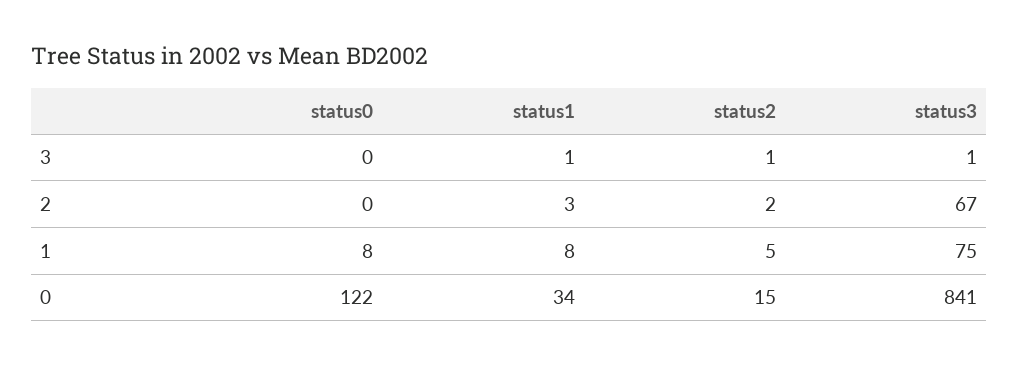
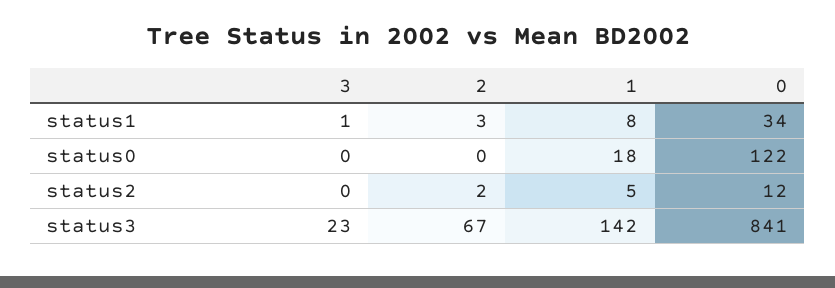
  {
    "status0": {
      "3": 0,
      "2": 0,
-     "1": 8,
+     "1": 18,
      "0": 122
    },
    "status1": {
      "3": 1,
      "2": 3,
      "1": 8,
      "0": 34
    },
    "status2": {
-     "3": 1,
+     "3": 0,
      "2": 2,
      "1": 5,
-     "0": 15
+     "0": 12
    },
    "status3": {
-     "3": 1,
+     "3": 23,
      "2": 67,
-     "1": 75,
+     "1": 142,
      "0": 841
    }
  }

